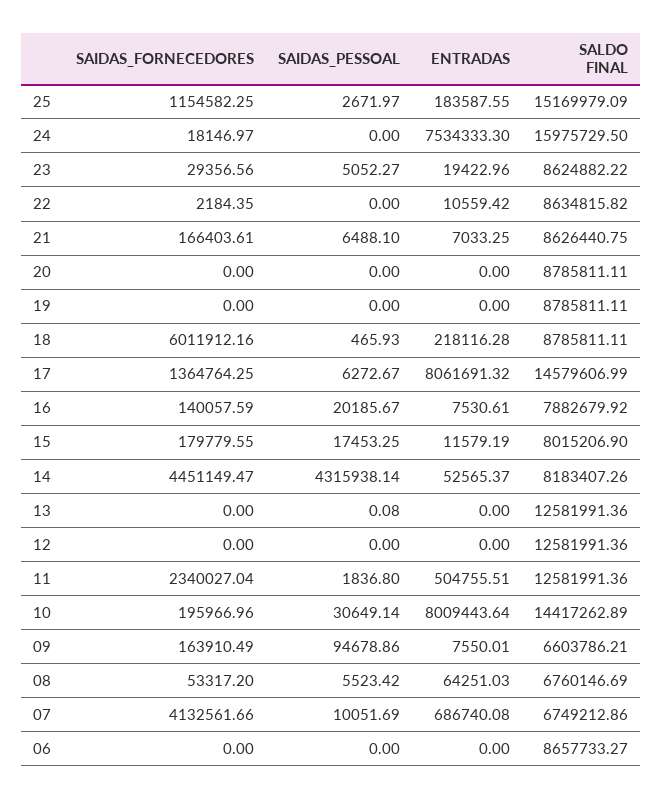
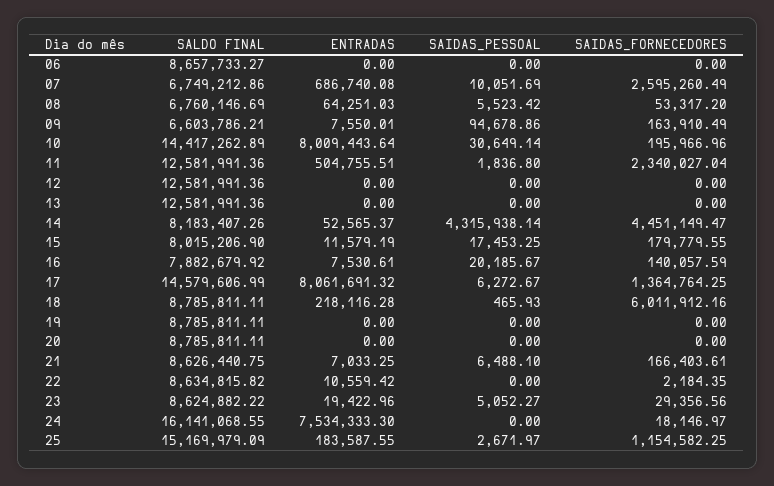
  {
    "SAIDAS_FORNECEDORES": {
      "25": 1154582.25,
      "24": 18146.97,
      "23": 29356.56,
      "22": 2184.35,
      "21": 166403.61,
      "20": 0,
      "19": 0,
      "18": 6011912.16,
      "17": 1364764.25,
      "16": 140057.59,
      "15": 179779.55,
      "14": 4451149.47,
      "13": 0,
      "12": 0,
      "11": 2340027.04,
      "10": 195966.96,
      "09": 163910.49,
      "08": 53317.2,
-     "07": 4132561.66,
+     "07": 2595260.49,
      "06": 0
    },
    "SAIDAS_PESSOAL": {
      "25": 2671.97,
      "24": 0,
      "23": 5052.27,
      "22": 0,
      "21": 6488.1,
      "20": 0,
      "19": 0,
      "18": 465.93,
      "17": 6272.67,
      "16": 20185.67,
      "15": 17453.25,
      "14": 4315938.14,
-     "13": 0.08,
+     "13": 0,
      "12": 0,
      "11": 1836.8,
      "10": 30649.14,
      "09": 94678.86,
      "08": 5523.42,
      "07": 10051.69,
      "06": 0
    },
    "ENTRADAS": {
      "25": 183587.55,
      "24": 7534333.3,
      "23": 19422.96,
      "22": 10559.42,
      "21": 7033.25,
      "20": 0,
      "19": 0,
      "18": 218116.28,
      "17": 8061691.32,
      "16": 7530.61,
      "15": 11579.19,
      "14": 52565.37,
      "13": 0,
      "12": 0,
      "11": 504755.51,
      "10": 8009443.64,
      "09": 7550.01,
      "08": 64251.03,
      "07": 686740.08,
      "06": 0
    },
    "SALDO FINAL": {
      "25": 15169979.09,
-     "24": 15975729.5,
+     "24": 16141068.55,
      "23": 8624882.22,
      "22": 8634815.82,
      "21": 8626440.75,
      "20": 8785811.11,
      "19": 8785811.11,
      "18": 8785811.11,
      "17": 14579606.99,
      "16": 7882679.92,
      "15": 8015206.9,
      "14": 8183407.26,
      "13": 12581991.36,
      "12": 12581991.36,
      "11": 12581991.36,
      "10": 14417262.89,
      "09": 6603786.21,
      "08": 6760146.69,
      "07": 6749212.86,
      "06": 8657733.27
    }
  }

